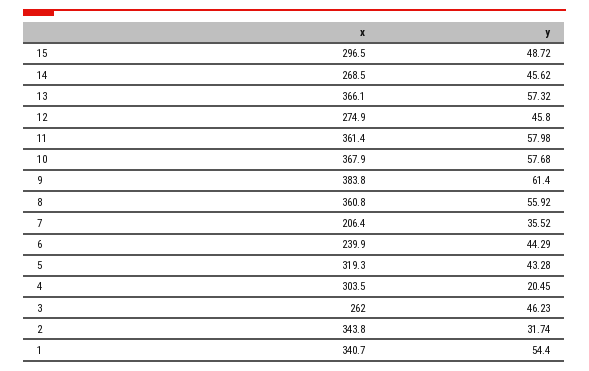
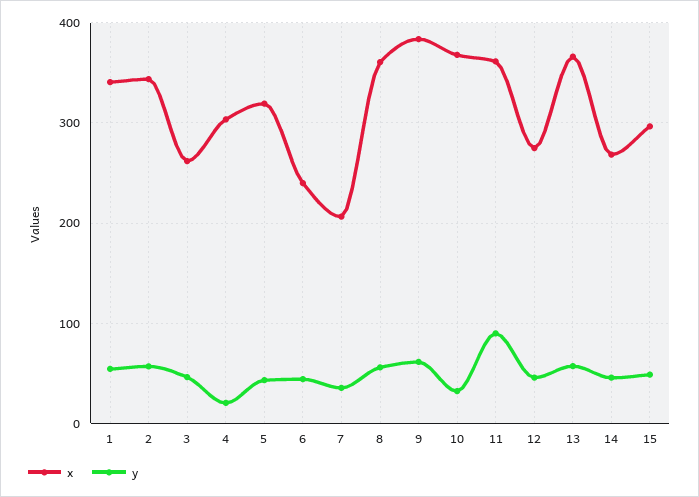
  {
    "x": {
      "15": 296.5,
      "14": 268.5,
      "13": 366.1,
      "12": 274.9,
      "11": 361.4,
      "10": 367.9,
      "9": 383.8,
      "8": 360.8,
      "7": 206.4,
      "6": 239.9,
      "5": 319.3,
      "4": 303.5,
      "3": 262,
      "2": 343.8,
      "1": 340.7
    },
    "y": {
      "15": 48.72,
      "14": 45.62,
      "13": 57.32,
      "12": 45.8,
-     "11": 57.98,
+     "11": 90,
-     "10": 57.68,
+     "10": 30,
      "9": 61.4,
      "8": 55.92,
      "7": 35.52,
      "6": 44.29,
      "5": 43.28,
      "4": 20.45,
      "3": 46.23,
-     "2": 31.74,
+     "2": 60,
      "1": 54.4
    }
  }

